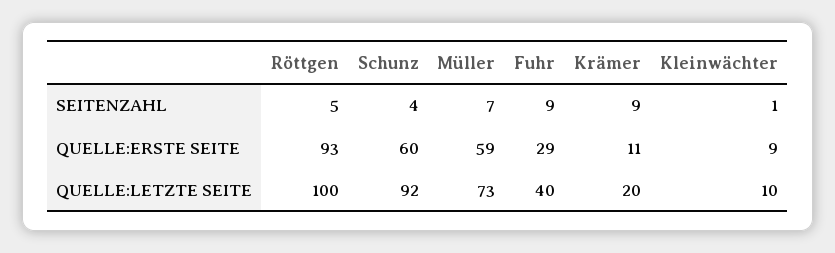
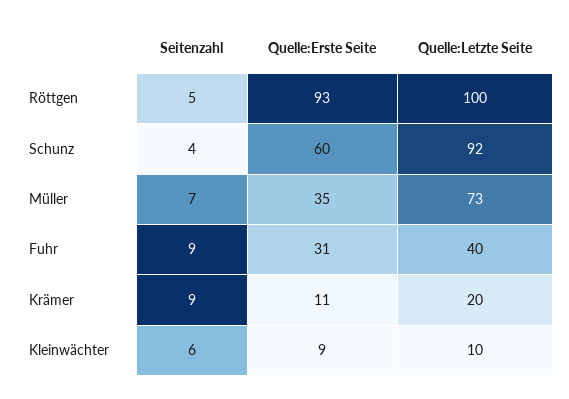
  {
    "Röttgen": {
      "SEITENZAHL": 5,
      "QUELLE:ERSTE SEITE": 93,
      "QUELLE:LETZTE SEITE": 100
    },
    "Schunz": {
      "SEITENZAHL": 4,
      "QUELLE:ERSTE SEITE": 60,
      "QUELLE:LETZTE SEITE": 92
    },
    "Müller": {
      "SEITENZAHL": 7,
-     "QUELLE:ERSTE SEITE": 59,
+     "QUELLE:ERSTE SEITE": 35,
      "QUELLE:LETZTE SEITE": 73
    },
    "Fuhr": {
      "SEITENZAHL": 9,
-     "QUELLE:ERSTE SEITE": 29,
+     "QUELLE:ERSTE SEITE": 31,
      "QUELLE:LETZTE SEITE": 40
    },
    "Krämer": {
      "SEITENZAHL": 9,
      "QUELLE:ERSTE SEITE": 11,
      "QUELLE:LETZTE SEITE": 20
    },
    "Kleinwächter": {
-     "SEITENZAHL": 1,
+     "SEITENZAHL": 6,
      "QUELLE:ERSTE SEITE": 9,
      "QUELLE:LETZTE SEITE": 10
    }
  }

